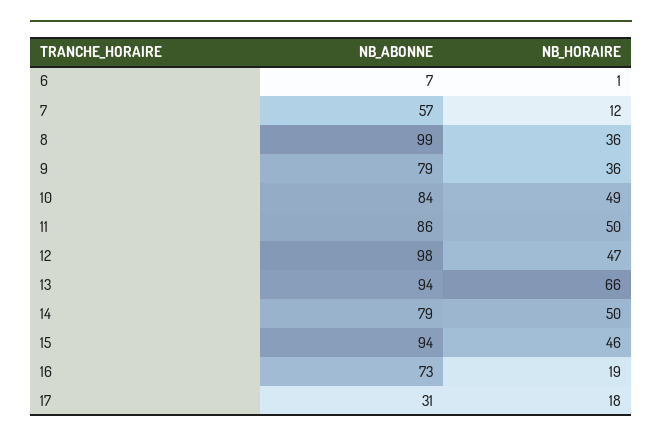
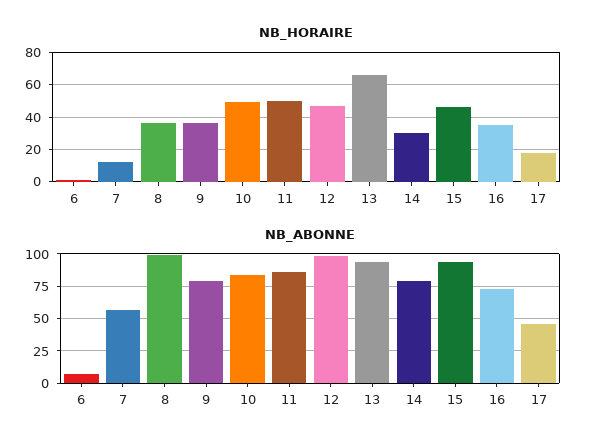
  {
    "NB_ABONNE": {
      "6": 7,
      "7": 57,
      "8": 99,
      "9": 79,
      "10": 84,
      "11": 86,
      "12": 98,
      "13": 94,
      "14": 79,
      "15": 94,
      "16": 73,
-     "17": 31
+     "17": 45
    },
    "NB_HORAIRE": {
      "6": 1,
      "7": 12,
      "8": 36,
      "9": 36,
      "10": 49,
      "11": 50,
      "12": 47,
      "13": 66,
-     "14": 50,
+     "14": 30,
      "15": 46,
-     "16": 19,
+     "16": 35,
      "17": 18
    }
  }

